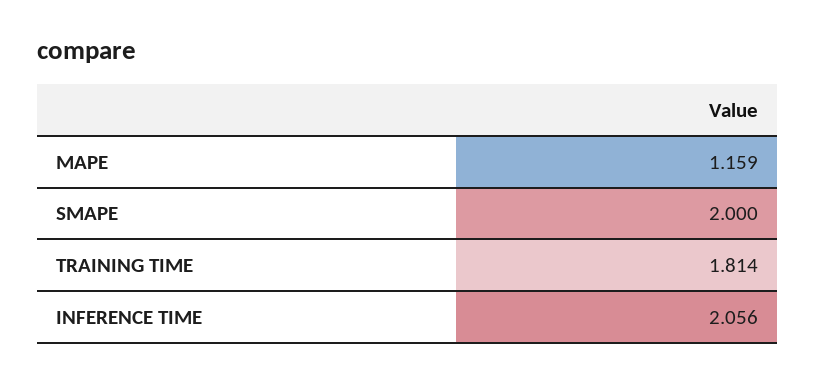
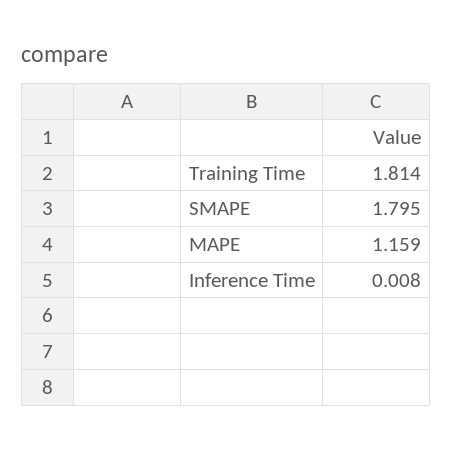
  {
    "MAPE": 1.159,
-   "SMAPE": 2,
+   "SMAPE": 1.795,
    "TRAINING TIME": 1.814,
-   "INFERENCE TIME": 2.056
+   "INFERENCE TIME": 0.008
  }

